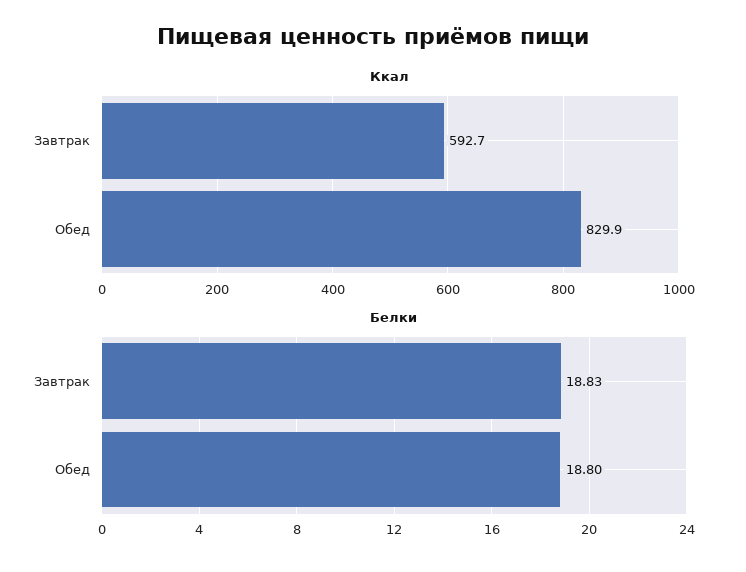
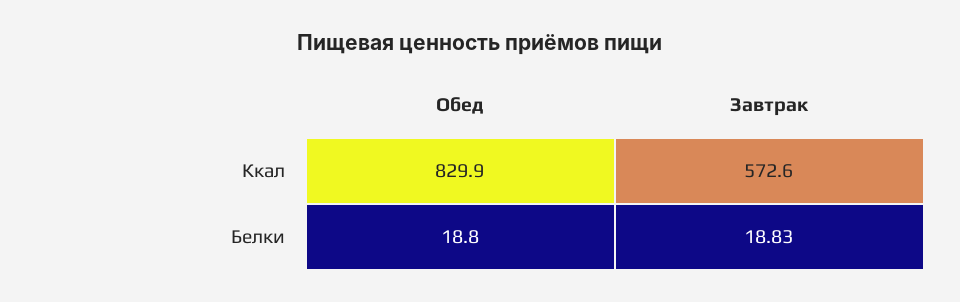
  {
    "Ккал": {
-     "Завтрак": 592.7,
+     "Завтрак": 572.6,
      "Обед": 829.9
    },
    "Белки": {
      "Завтрак": 18.83,
      "Обед": 18.8
    }
  }

